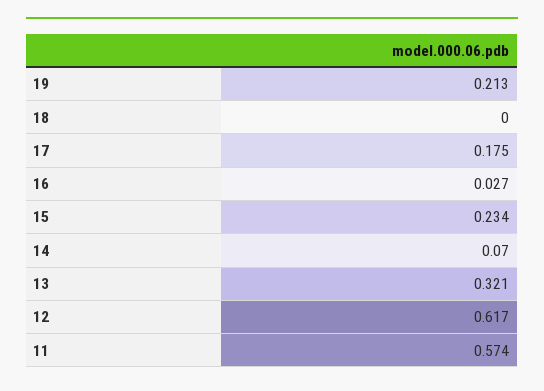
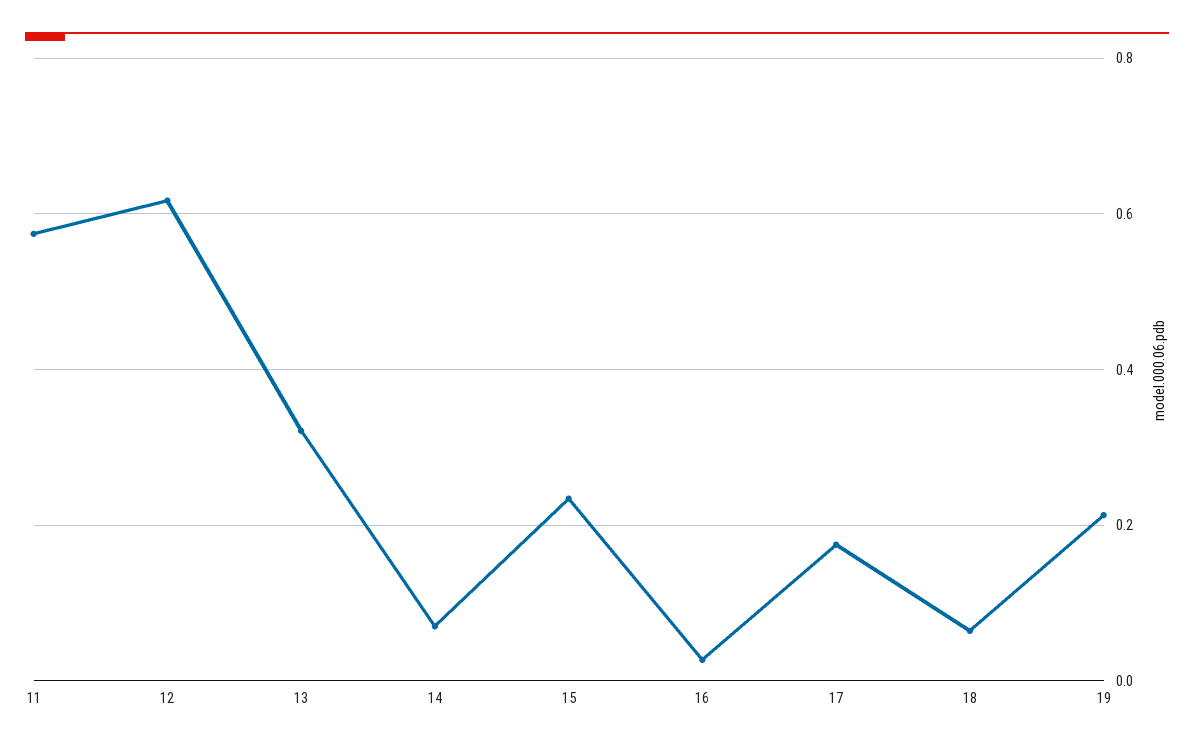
  {
    "19": 0.213,
-   "18": 0,
+   "18": 0.06,
    "17": 0.175,
    "16": 0.027,
    "15": 0.234,
    "14": 0.07,
    "13": 0.321,
    "12": 0.617,
    "11": 0.574
  }

